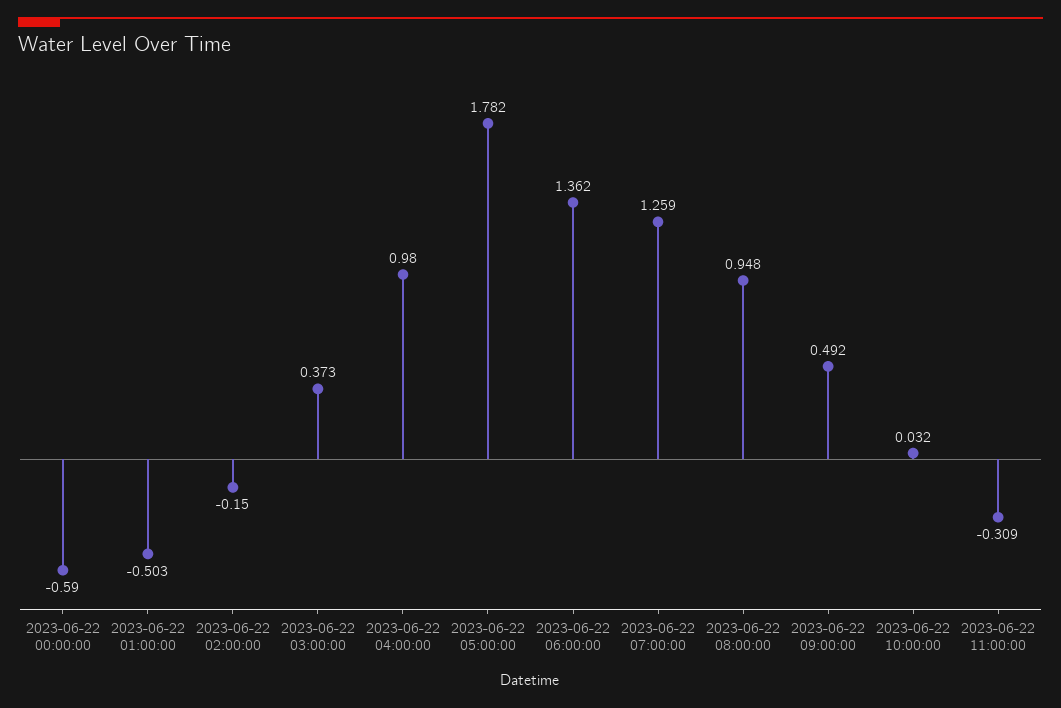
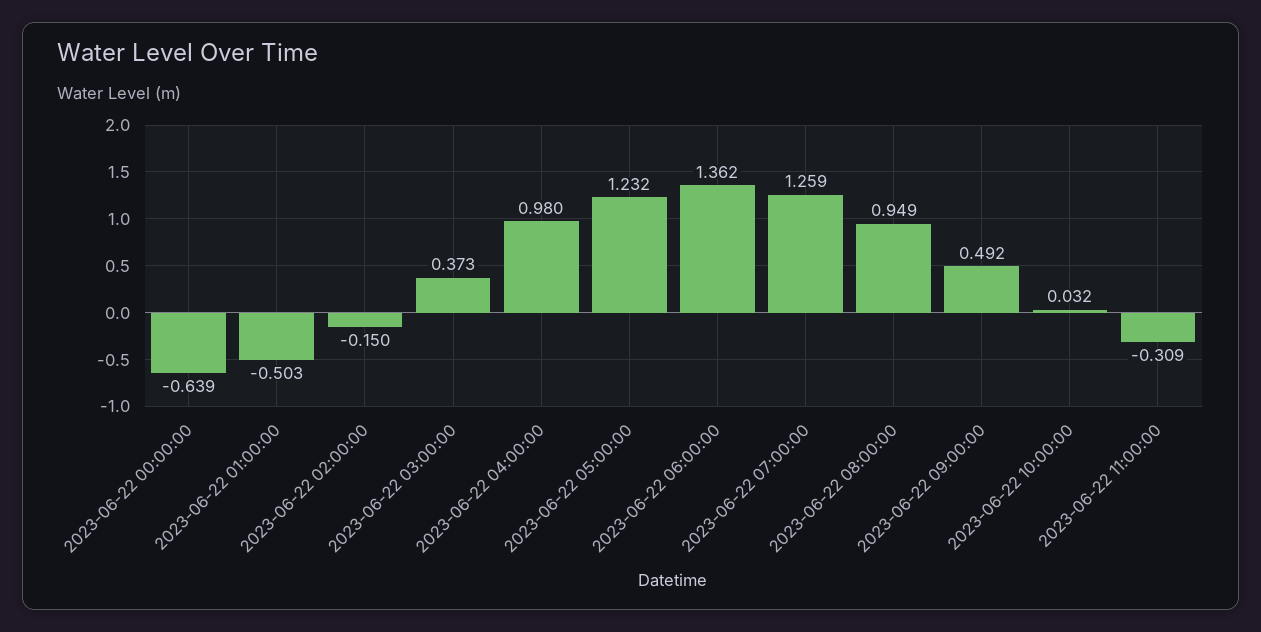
  {
-   "2023-06-22 00:00:00": -0.59,
+   "2023-06-22 00:00:00": -0.639,
    "2023-06-22 01:00:00": -0.503,
    "2023-06-22 02:00:00": -0.15,
    "2023-06-22 03:00:00": 0.373,
    "2023-06-22 04:00:00": 0.98,
-   "2023-06-22 05:00:00": 1.782,
+   "2023-06-22 05:00:00": 1.232,
    "2023-06-22 06:00:00": 1.362,
    "2023-06-22 07:00:00": 1.259,
-   "2023-06-22 08:00:00": 0.948,
+   "2023-06-22 08:00:00": 0.949,
    "2023-06-22 09:00:00": 0.492,
    "2023-06-22 10:00:00": 0.032,
    "2023-06-22 11:00:00": -0.309
  }

